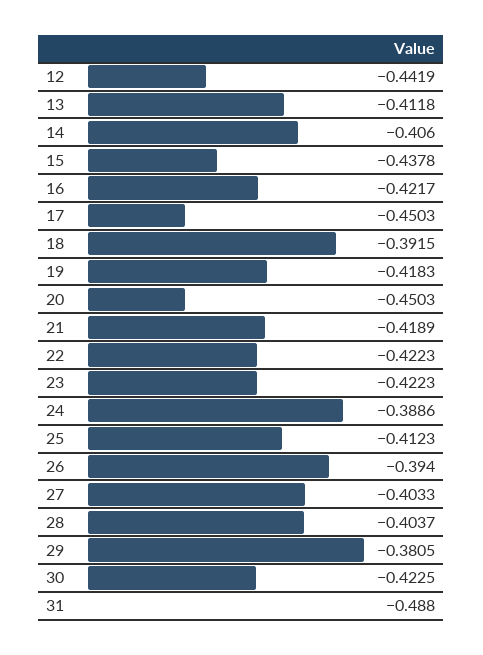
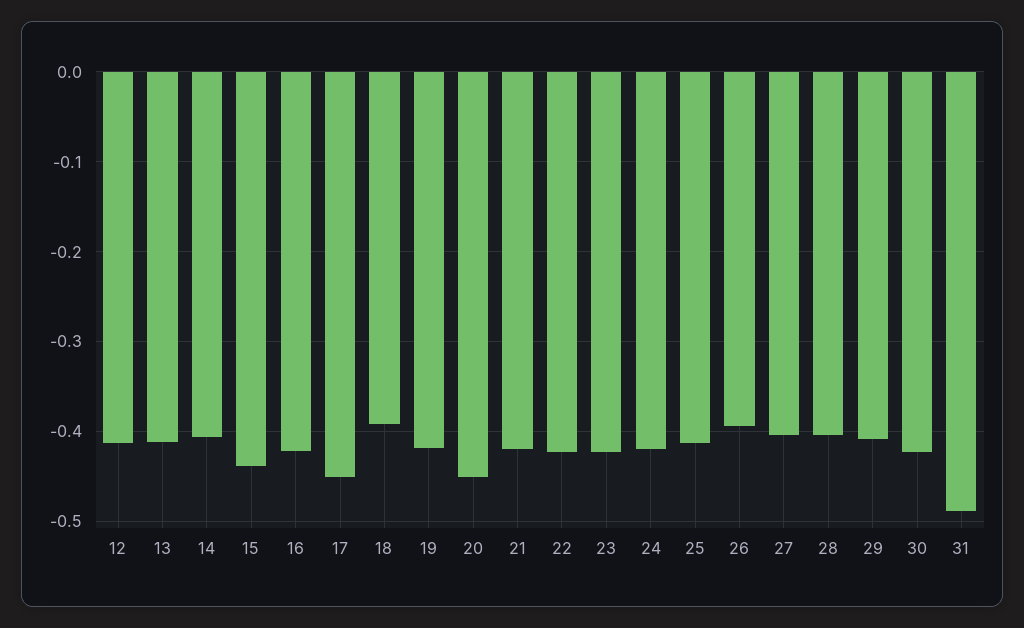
  {
-   "12": -0.4419,
+   "12": -0.41,
    "13": -0.4118,
    "14": -0.406,
    "15": -0.4378,
    "16": -0.4217,
    "17": -0.4503,
    "18": -0.3915,
    "19": -0.4183,
    "20": -0.4503,
    "21": -0.4189,
    "22": -0.4223,
    "23": -0.4223,
-   "24": -0.3886,
+   "24": -0.42,
    "25": -0.4123,
    "26": -0.394,
    "27": -0.4033,
    "28": -0.4037,
-   "29": -0.3805,
+   "29": -0.41,
    "30": -0.4225,
    "31": -0.488
  }

